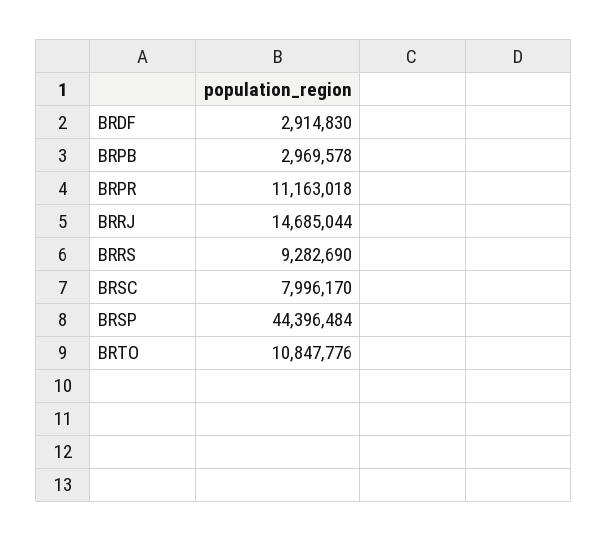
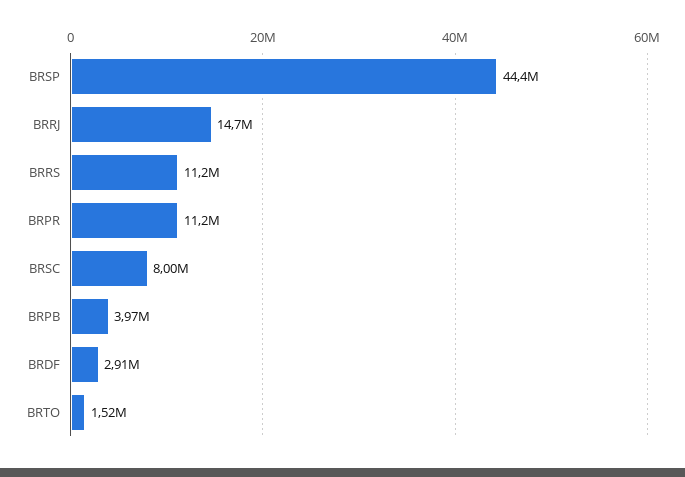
  {
    "BRDF": 2914830,
-   "BRPB": 2969578,
+   "BRPB": 3970000,
    "BRPR": 11163018,
    "BRRJ": 14685044,
-   "BRRS": 9282690,
+   "BRRS": 11200000,
    "BRSC": 7996170,
    "BRSP": 44396484,
-   "BRTO": 10847776
+   "BRTO": 1520000
  }

